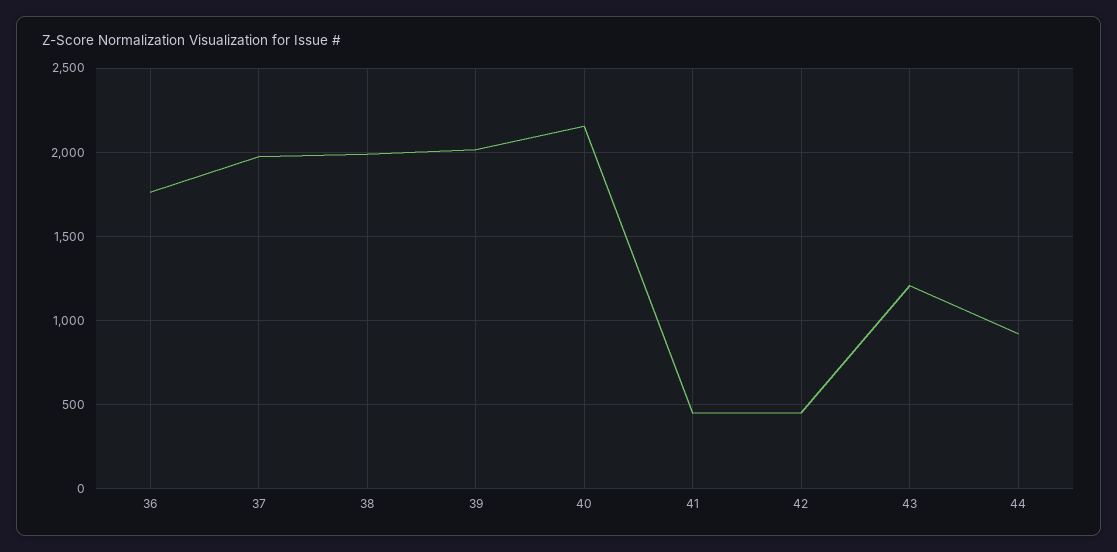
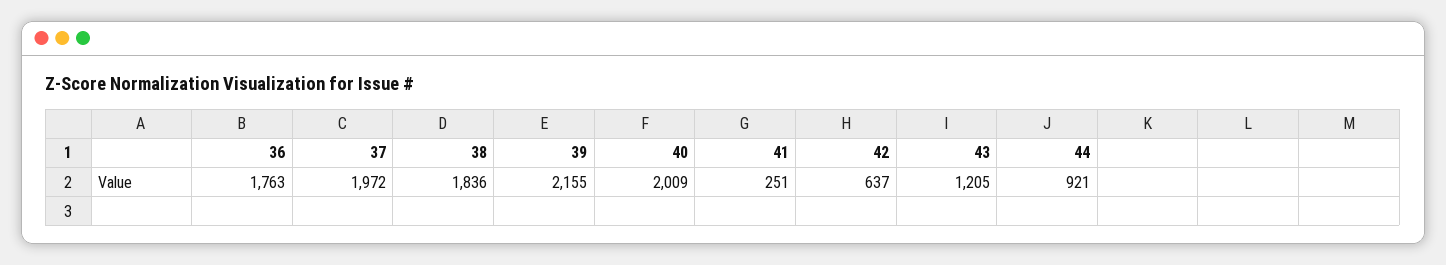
  {
    "36": 1763,
    "37": 1972,
-   "38": 2000,
+   "38": 1836,
-   "39": 2000,
+   "39": 2155,
-   "40": 2150,
+   "40": 2009,
-   "41": 450,
+   "41": 251,
-   "42": 450,
+   "42": 637,
    "43": 1205,
    "44": 921
  }

